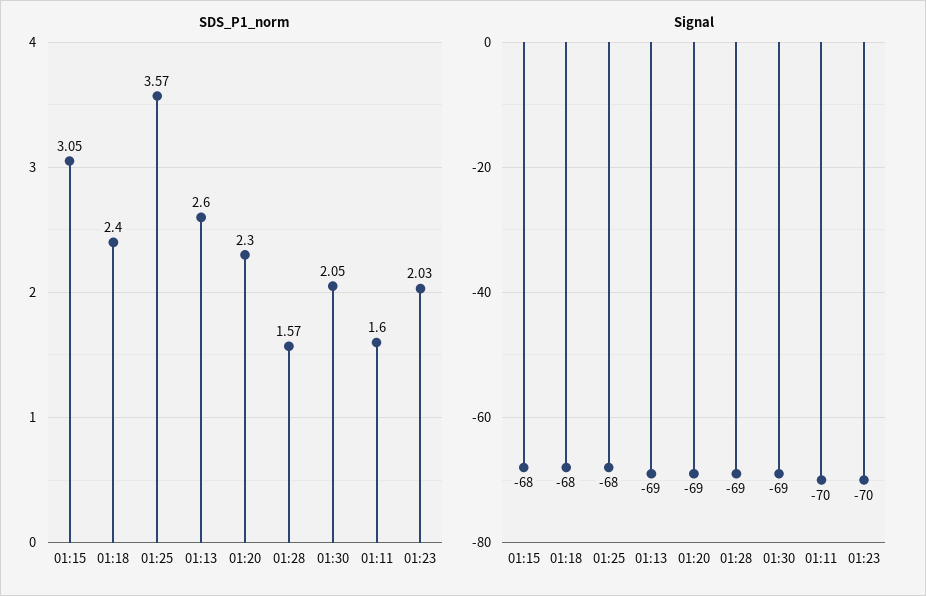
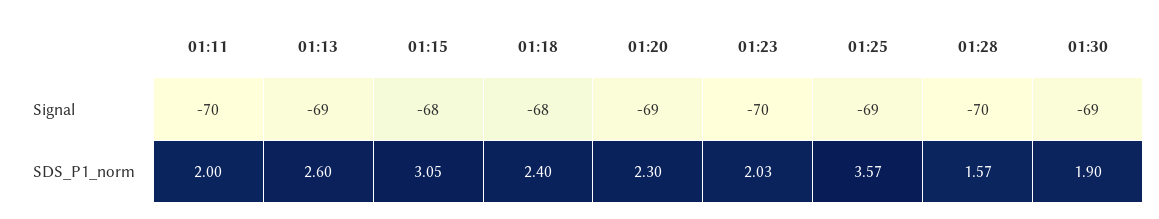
  {
    "SDS_P1_norm": {
      "01:15": 3.05,
      "01:18": 2.4,
      "01:25": 3.57,
      "01:13": 2.6,
      "01:20": 2.3,
      "01:28": 1.57,
-     "01:30": 2.05,
+     "01:30": 1.9,
-     "01:11": 1.6,
+     "01:11": 2,
      "01:23": 2.03
    },
    "Signal": {
      "01:15": -68,
      "01:18": -68,
-     "01:25": -68,
+     "01:25": -69,
      "01:13": -69,
      "01:20": -69,
-     "01:28": -69,
+     "01:28": -70,
      "01:30": -69,
      "01:11": -70,
      "01:23": -70
    }
  }

